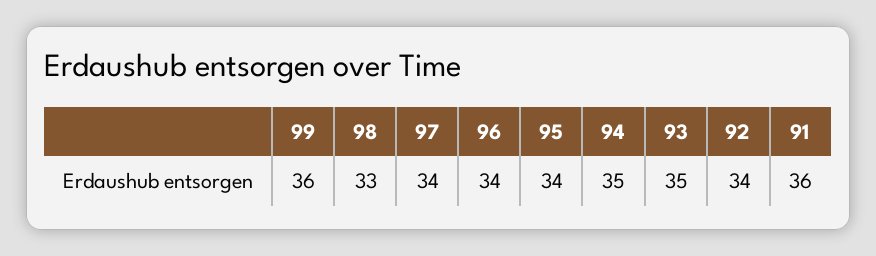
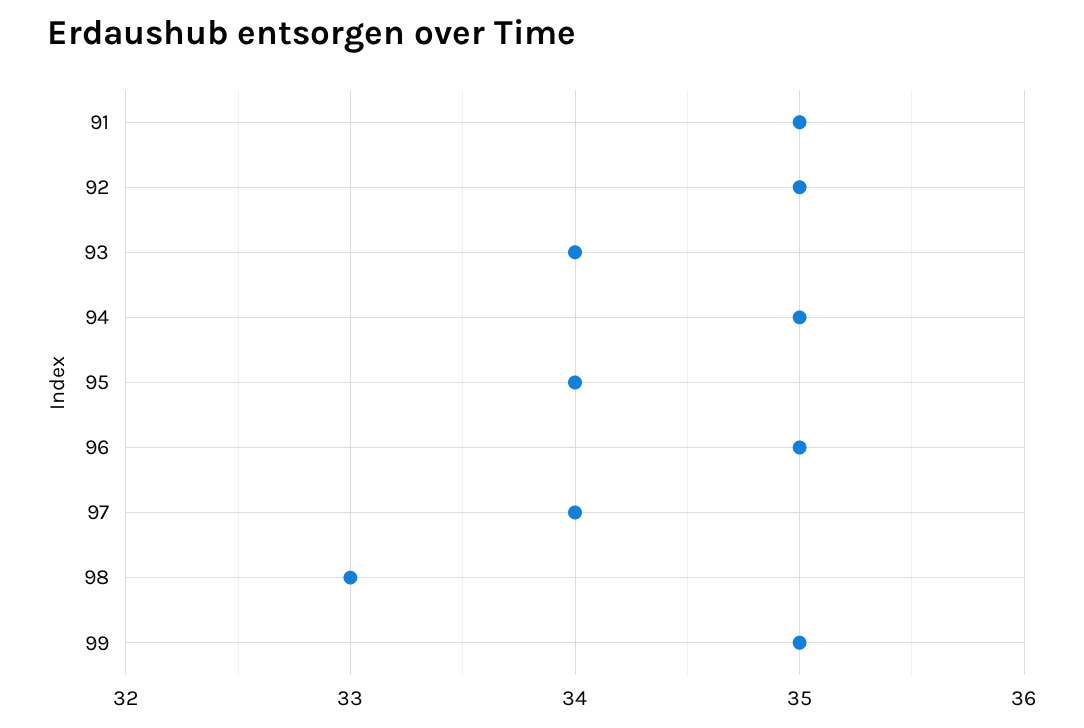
  {
-   "99": 36,
+   "99": 35,
    "98": 33,
    "97": 34,
-   "96": 34,
+   "96": 35,
    "95": 34,
    "94": 35,
-   "93": 35,
+   "93": 34,
-   "92": 34,
+   "92": 35,
-   "91": 36
+   "91": 35
  }

